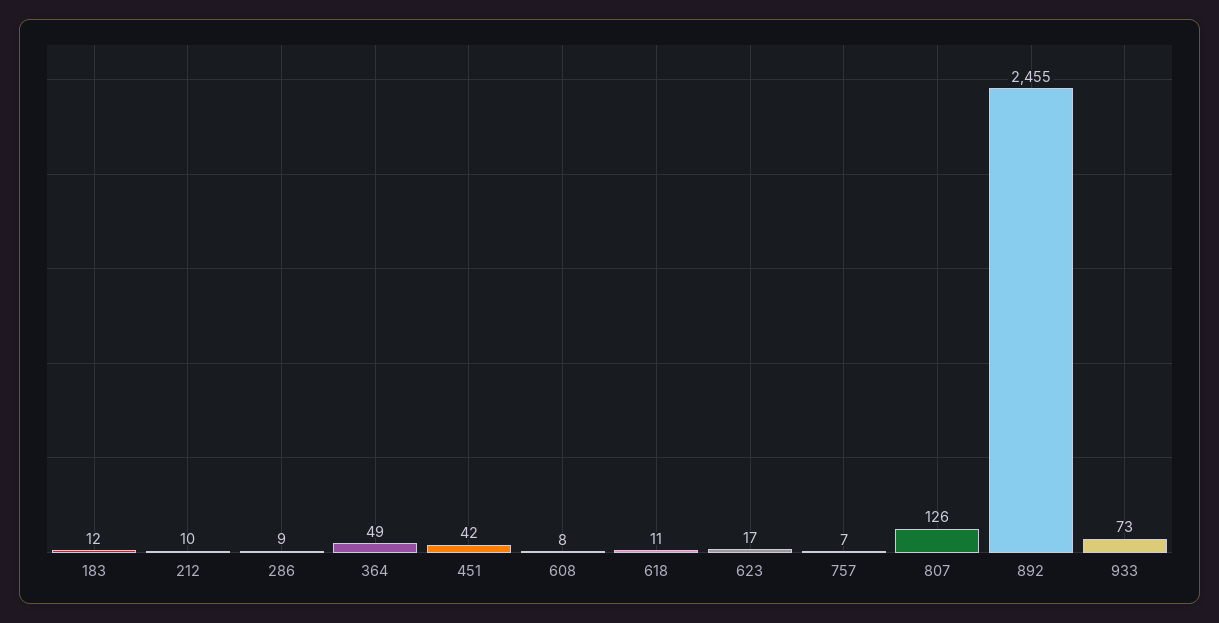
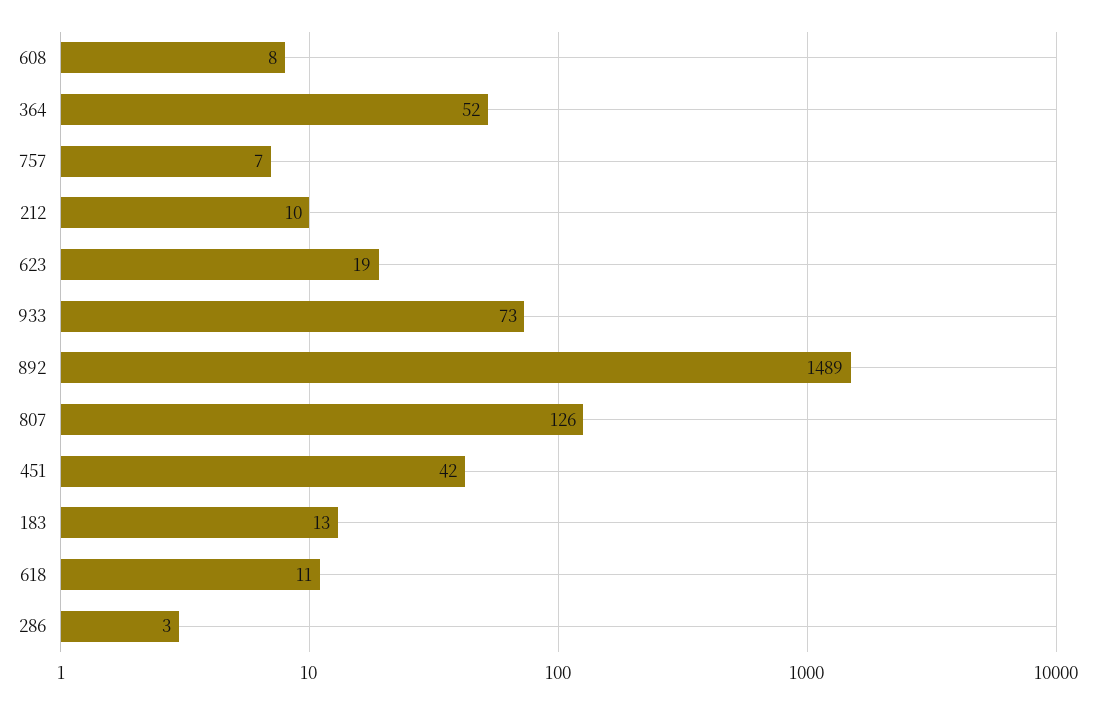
  {
-   "183": 12,
+   "183": 13,
    "212": 10,
-   "286": 9,
+   "286": 3,
-   "364": 49,
+   "364": 52,
    "451": 42,
    "608": 8,
    "618": 11,
-   "623": 17,
+   "623": 19,
    "757": 7,
    "807": 126,
-   "892": 2455,
+   "892": 1489,
    "933": 73
  }

